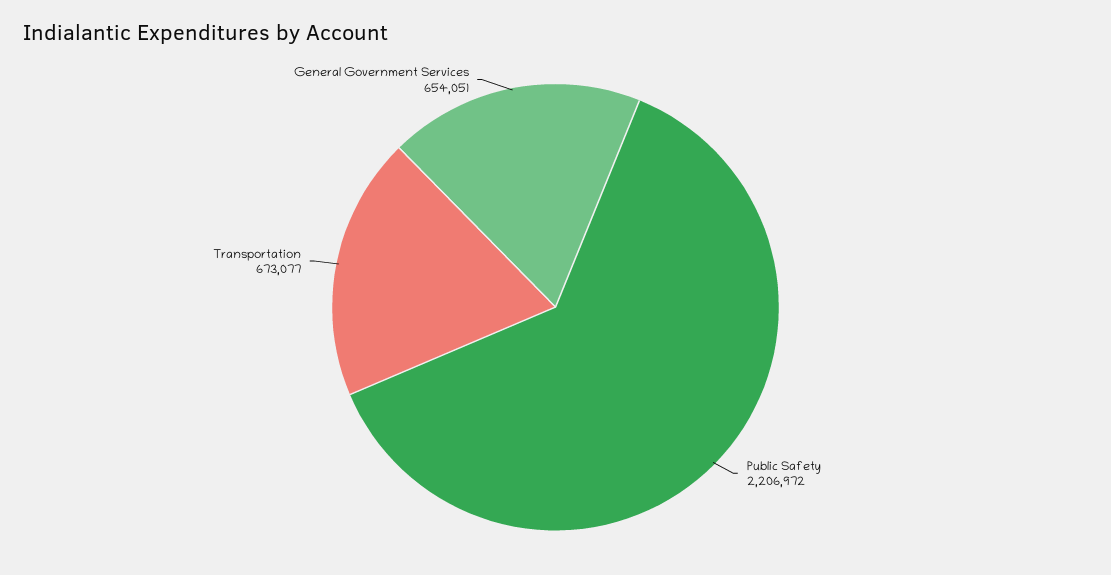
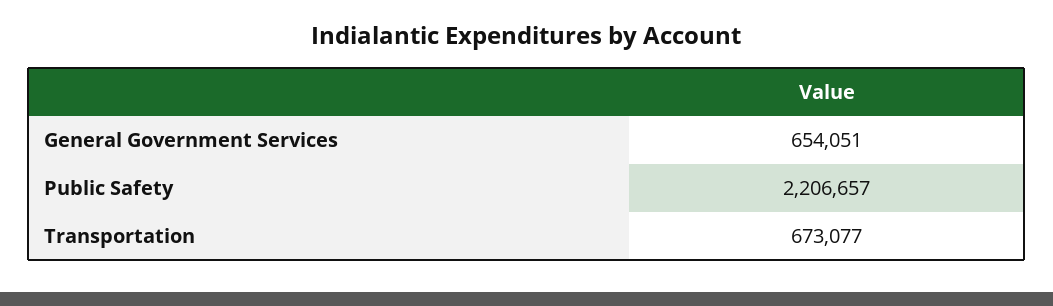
  {
-   "Public Safety": 2206972,
+   "Public Safety": 2206657,
    "Transportation": 673077,
    "General Government Services": 654051
  }

